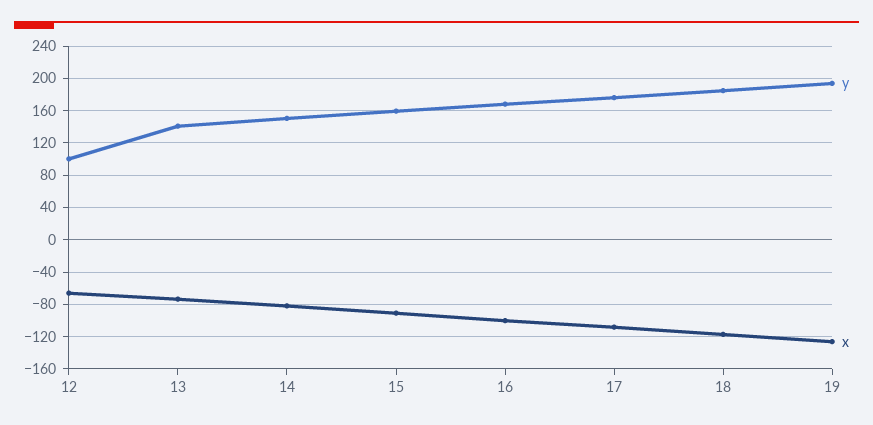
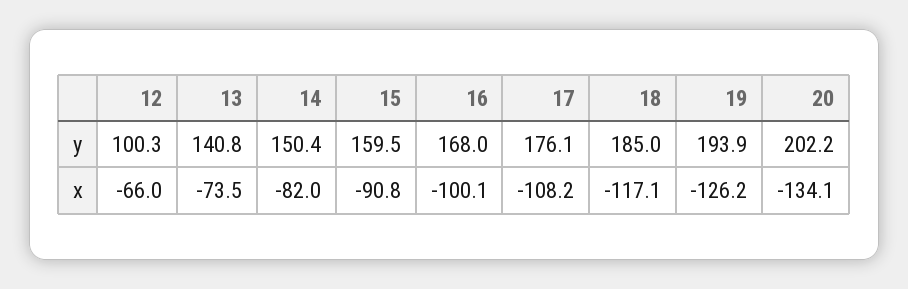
  {
    "y": {
      "12": 100.3,
      "13": 140.8,
      "14": 150.4,
      "15": 159.5,
      "16": 168,
      "17": 176.1,
      "18": 185,
-     "19": 193.9
+     "19": 193.9,
+     "20": 202.2
    },
    "x": {
      "12": -66,
      "13": -73.5,
      "14": -82,
      "15": -90.8,
      "16": -100.1,
      "17": -108.2,
      "18": -117.1,
-     "19": -126.2
+     "19": -126.2,
+     "20": -134.1
    }
  }

